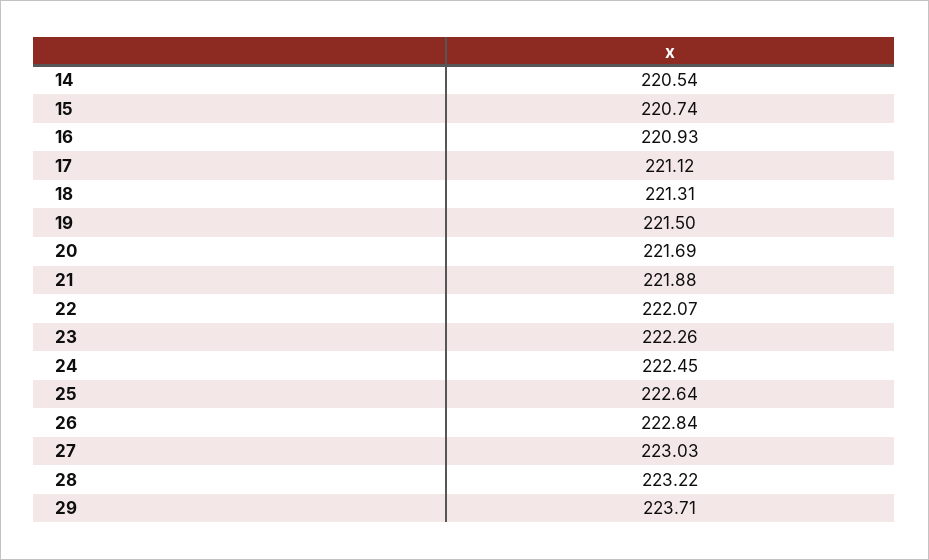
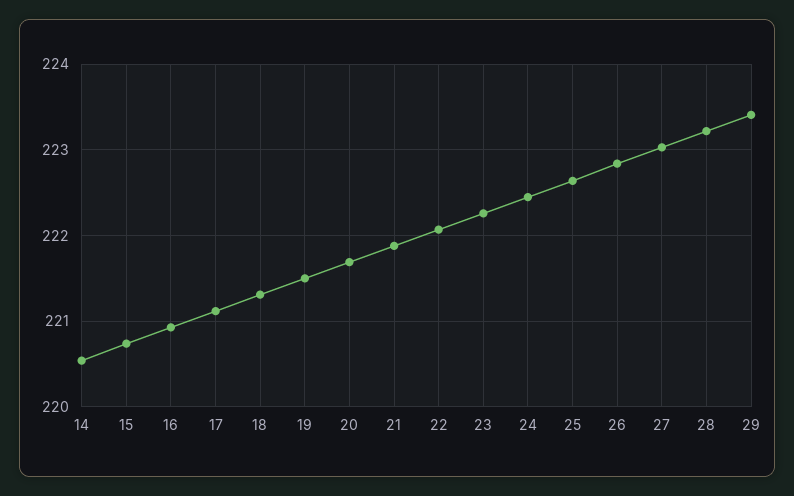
  {
    "14": 220.54,
    "15": 220.74,
    "16": 220.93,
    "17": 221.12,
    "18": 221.31,
    "19": 221.5,
    "20": 221.69,
    "21": 221.88,
    "22": 222.07,
    "23": 222.26,
    "24": 222.45,
    "25": 222.64,
    "26": 222.84,
    "27": 223.03,
    "28": 223.22,
-   "29": 223.71
+   "29": 223.4
  }

